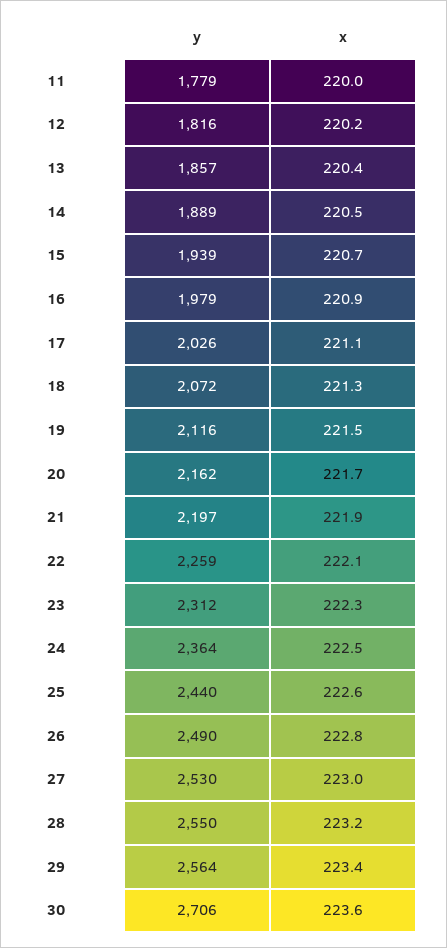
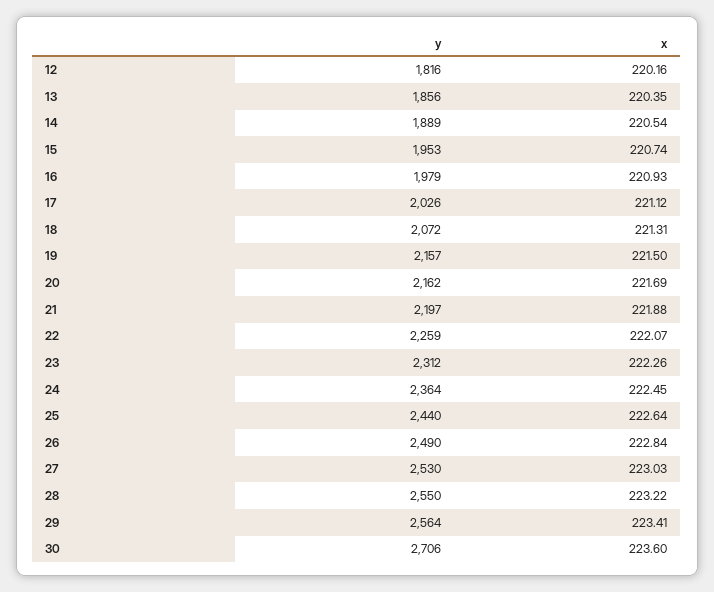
  {
    "y": {
-     "11": 1779,
      "12": 1816,
-     "13": 1857,
+     "13": 1856,
      "14": 1889,
-     "15": 1939,
+     "15": 1953,
      "16": 1979,
      "17": 2026,
      "18": 2072,
-     "19": 2116,
+     "19": 2157,
      "20": 2162,
      "21": 2197,
      "22": 2259,
      "23": 2312,
      "24": 2364,
      "25": 2440,
      "26": 2490,
      "27": 2530,
      "28": 2550,
      "29": 2564,
      "30": 2706
    },
    "x": {
-     "11": 220,
      "12": 220.16,
      "13": 220.35,
      "14": 220.54,
      "15": 220.74,
      "16": 220.93,
      "17": 221.12,
      "18": 221.31,
      "19": 221.5,
      "20": 221.69,
      "21": 221.88,
      "22": 222.07,
      "23": 222.26,
      "24": 222.45,
      "25": 222.64,
      "26": 222.84,
      "27": 223.03,
      "28": 223.22,
      "29": 223.41,
      "30": 223.6
    }
  }

